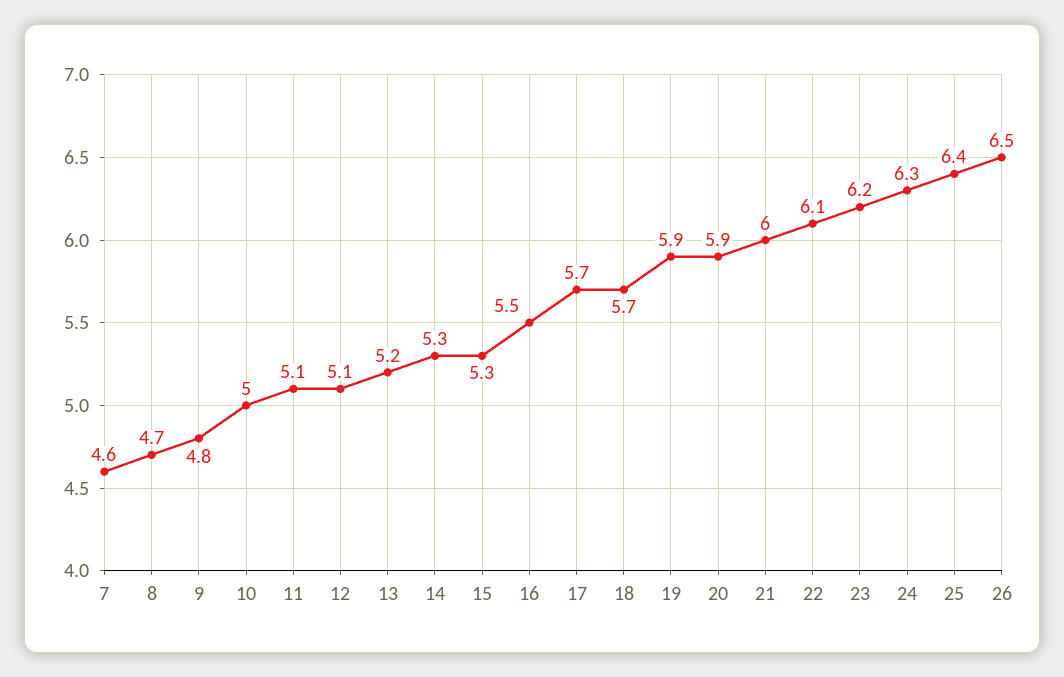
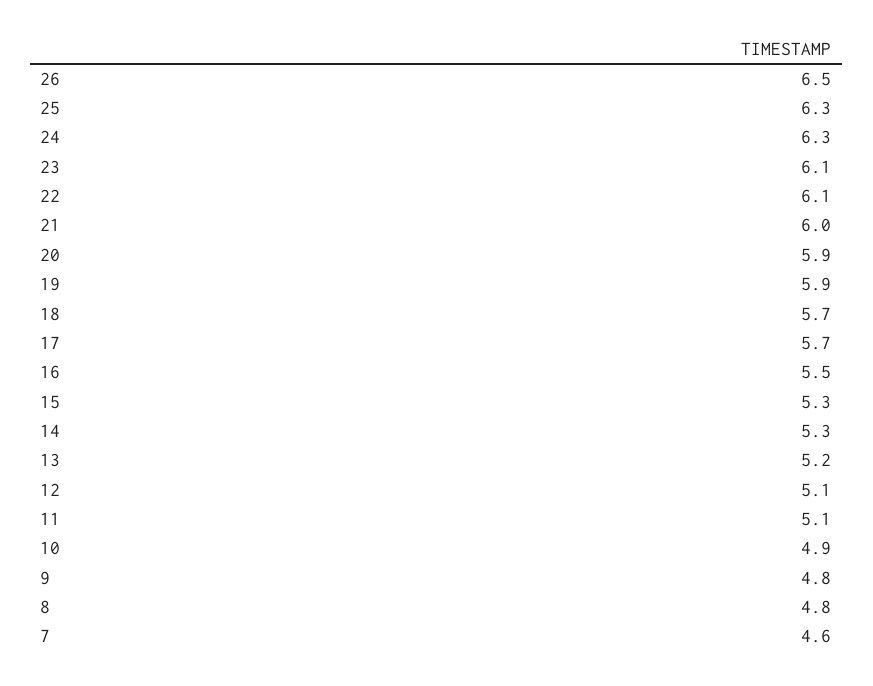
  {
    "7": 4.6,
-   "8": 4.7,
+   "8": 4.8,
    "9": 4.8,
-   "10": 5,
+   "10": 4.9,
    "11": 5.1,
    "12": 5.1,
    "13": 5.2,
    "14": 5.3,
    "15": 5.3,
    "16": 5.5,
    "17": 5.7,
    "18": 5.7,
    "19": 5.9,
    "20": 5.9,
    "21": 6,
    "22": 6.1,
-   "23": 6.2,
+   "23": 6.1,
    "24": 6.3,
-   "25": 6.4,
+   "25": 6.3,
    "26": 6.5
  }

